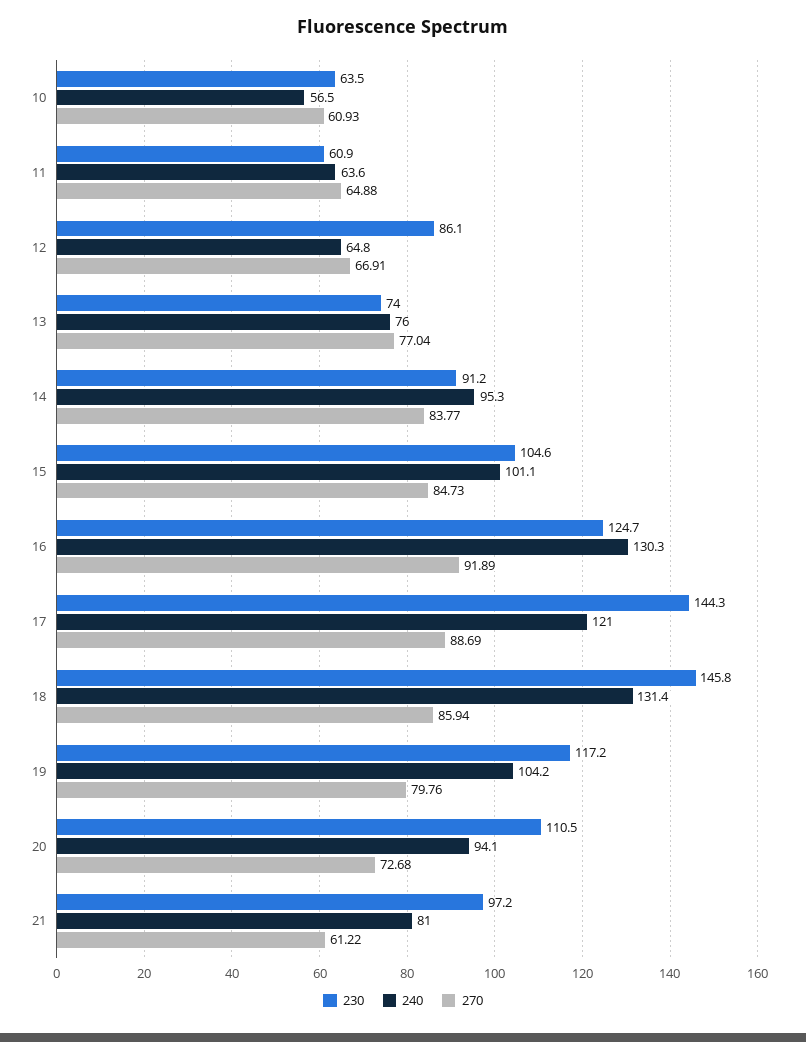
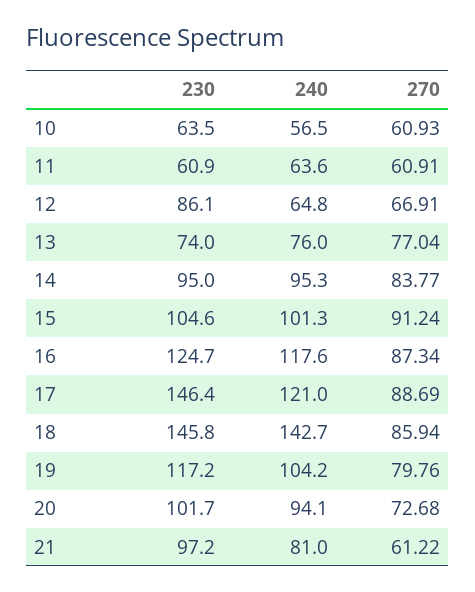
  {
    "230": {
      "10": 63.5,
      "11": 60.9,
      "12": 86.1,
      "13": 74,
-     "14": 91.2,
+     "14": 95,
      "15": 104.6,
      "16": 124.7,
-     "17": 144.3,
+     "17": 146.4,
      "18": 145.8,
      "19": 117.2,
-     "20": 110.5,
+     "20": 101.7,
      "21": 97.2
    },
    "240": {
      "10": 56.5,
      "11": 63.6,
      "12": 64.8,
      "13": 76,
      "14": 95.3,
-     "15": 101.1,
+     "15": 101.3,
-     "16": 130.3,
+     "16": 117.6,
      "17": 121,
-     "18": 131.4,
+     "18": 142.7,
      "19": 104.2,
      "20": 94.1,
      "21": 81
    },
    "270": {
      "10": 60.93,
-     "11": 64.88,
+     "11": 60.91,
      "12": 66.91,
      "13": 77.04,
      "14": 83.77,
-     "15": 84.73,
+     "15": 91.24,
-     "16": 91.89,
+     "16": 87.34,
      "17": 88.69,
      "18": 85.94,
      "19": 79.76,
      "20": 72.68,
      "21": 61.22
    }
  }

